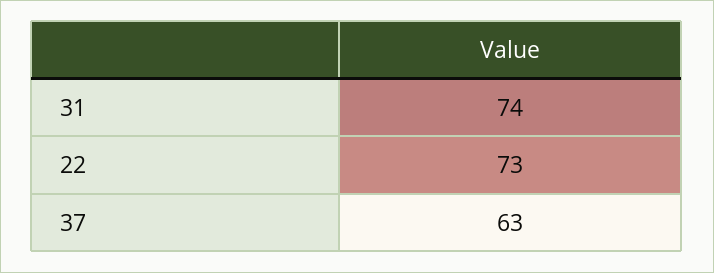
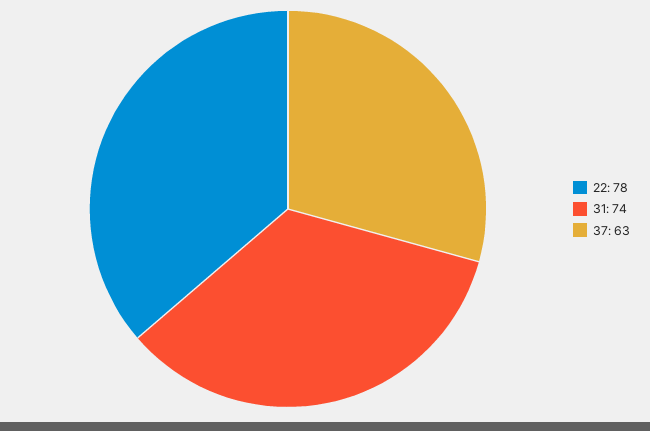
  {
    "31": 74,
-   "22": 73,
+   "22": 78,
    "37": 63
  }

